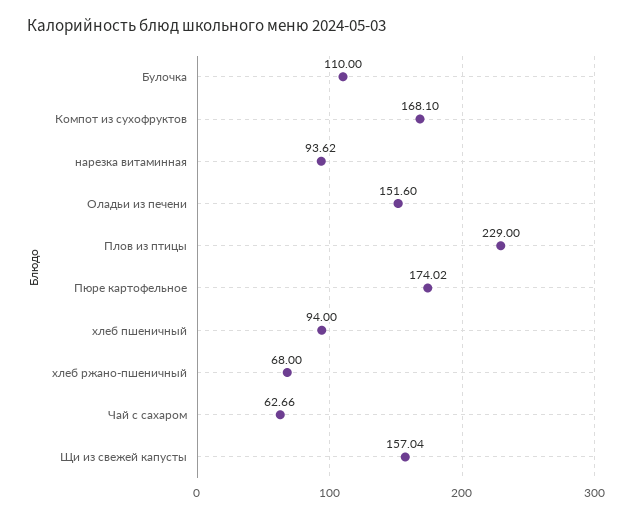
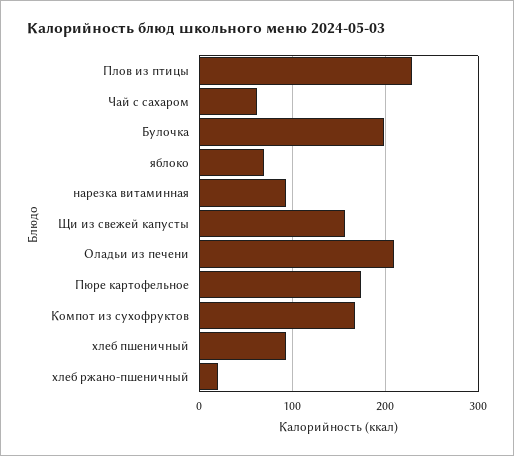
  {
-   "Булочка": 110,
+   "Булочка": 200,
    "Компот из сухофруктов": 168.1,
    "нарезка витаминная": 93.62,
-   "Оладьи из печени": 151.6,
+   "Оладьи из печени": 210,
    "Плов из птицы": 229,
    "Пюре картофельное": 174.02,
    "хлеб пшеничный": 94,
-   "хлеб ржано-пшеничный": 68,
+   "хлеб ржано-пшеничный": 20,
    "Чай с сахаром": 62.66,
-   "Щи из свежей капусты": 157.04
+   "Щи из свежей капусты": 157.04,
+   "яблоко": 70
  }

